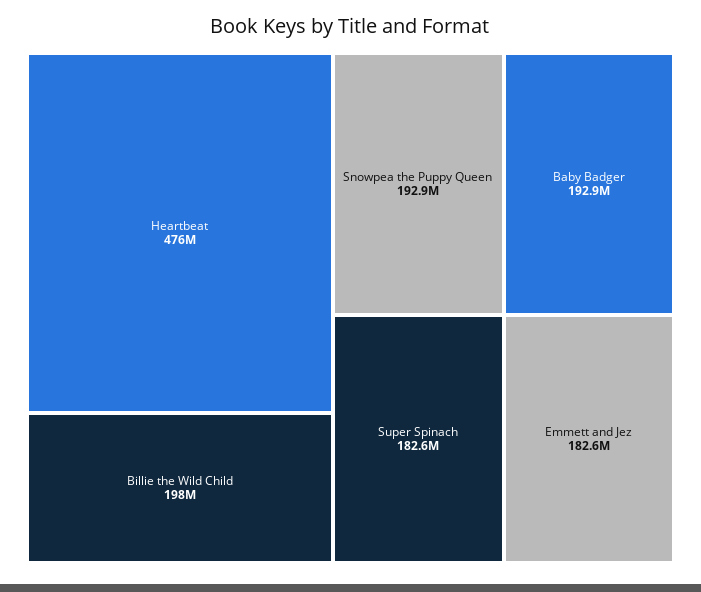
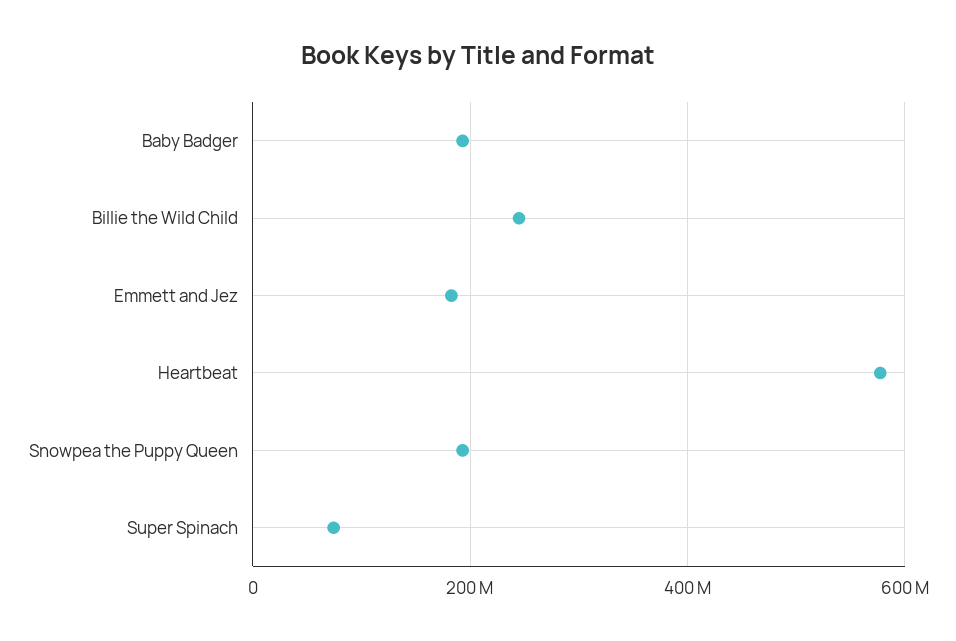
  {
-   "Heartbeat": 476000000,
+   "Heartbeat": 580000000,
-   "Billie the Wild Child": 198000000,
+   "Billie the Wild Child": 240000000,
    "Snowpea the Puppy Queen": 192900000,
    "Baby Badger": 192900000,
-   "Super Spinach": 182600000,
+   "Super Spinach": 80000000,
    "Emmett and Jez": 182600000
  }

